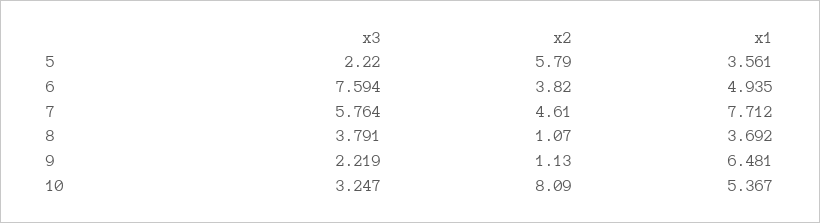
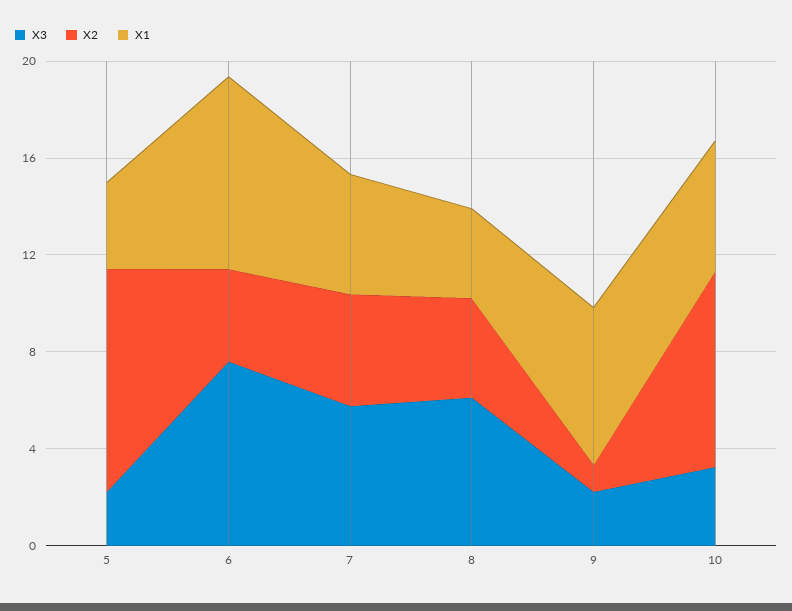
  {
    "x3": {
      "5": 2.22,
      "6": 7.594,
      "7": 5.764,
-     "8": 3.791,
+     "8": 6,
      "9": 2.219,
      "10": 3.247
    },
    "x2": {
-     "5": 5.79,
+     "5": 9,
      "6": 3.82,
      "7": 4.61,
-     "8": 1.07,
+     "8": 4,
      "9": 1.13,
      "10": 8.09
    },
    "x1": {
      "5": 3.561,
-     "6": 4.935,
+     "6": 8,
-     "7": 7.712,
+     "7": 5,
      "8": 3.692,
      "9": 6.481,
      "10": 5.367
    }
  }

